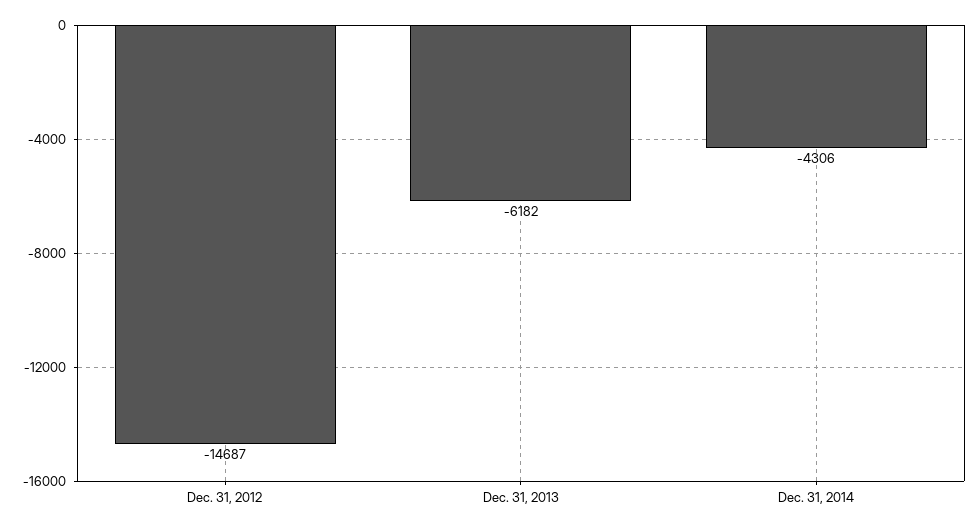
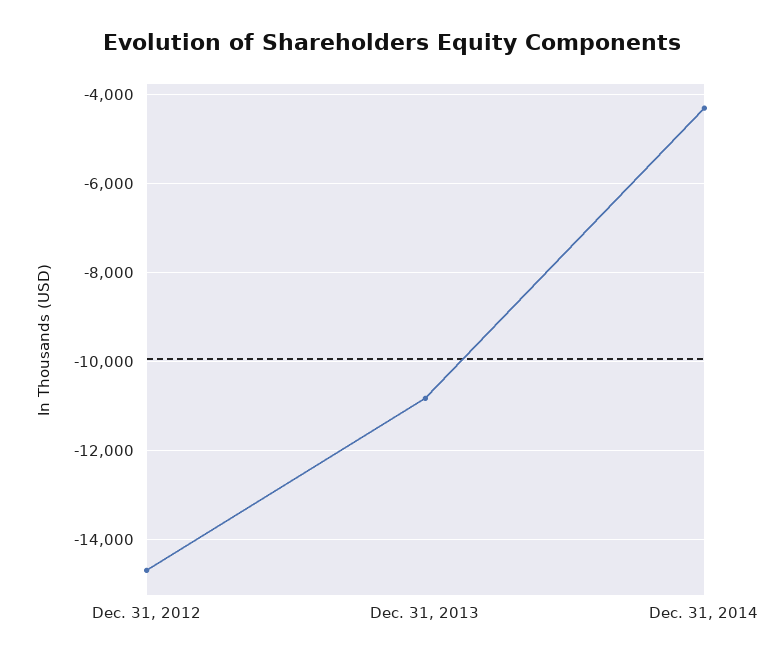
  {
    "Dec. 31, 2012": -14687,
-   "Dec. 31, 2013": -6182,
+   "Dec. 31, 2013": -10800,
    "Dec. 31, 2014": -4306
  }

